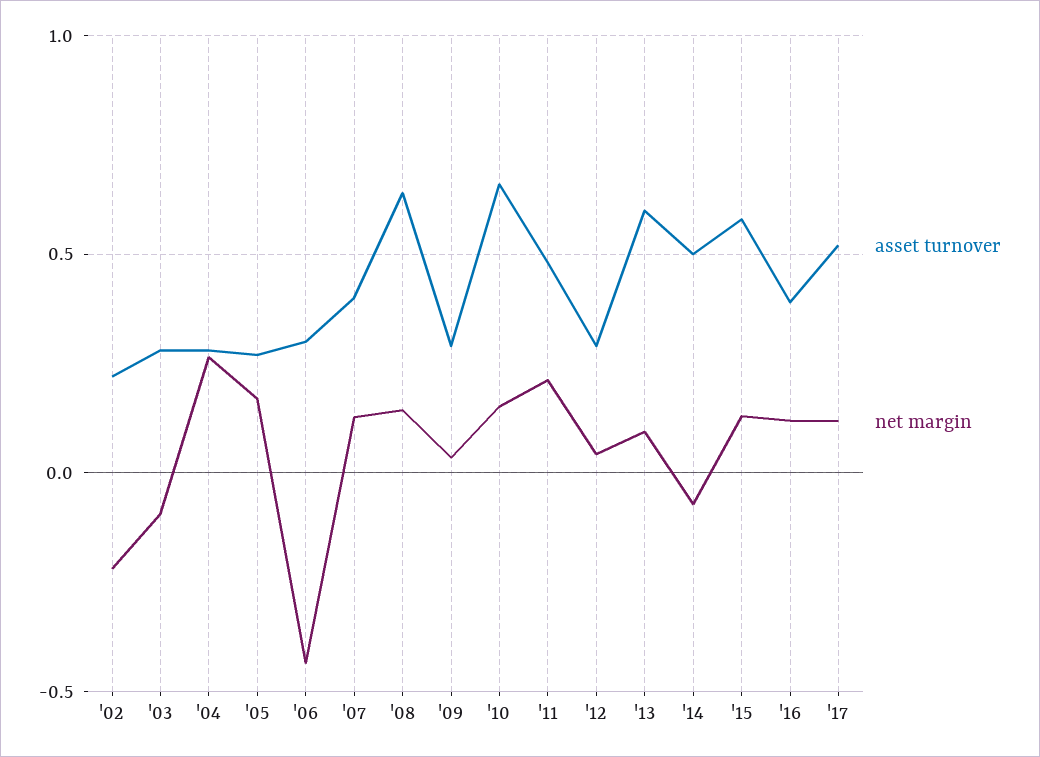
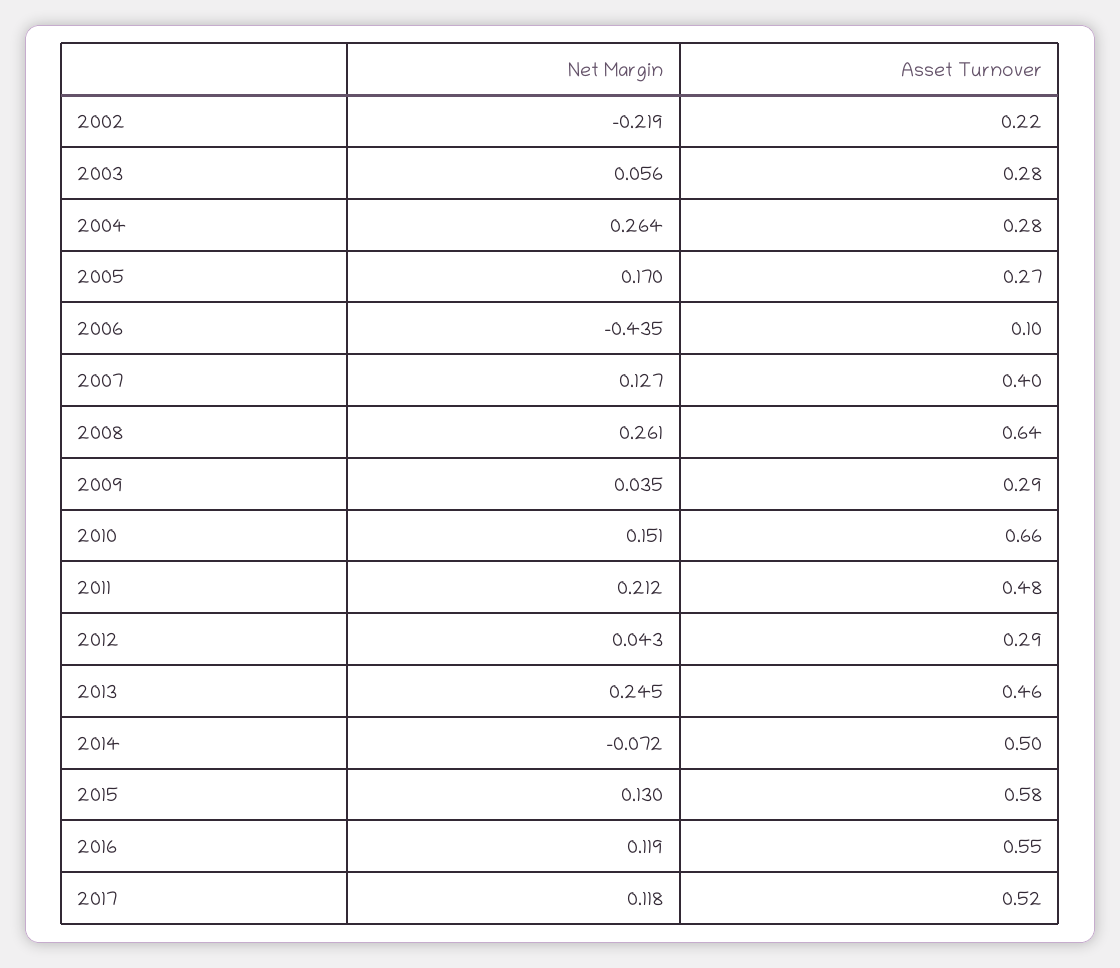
  {
    "asset turnover": {
      "'02": 0.22,
      "'03": 0.28,
      "'04": 0.28,
      "'05": 0.27,
-     "'06": 0.3,
+     "'06": 0.1,
      "'07": 0.4,
      "'08": 0.64,
      "'09": 0.29,
      "'10": 0.66,
      "'11": 0.48,
      "'12": 0.29,
-     "'13": 0.6,
+     "'13": 0.46,
      "'14": 0.5,
      "'15": 0.58,
-     "'16": 0.4,
+     "'16": 0.55,
      "'17": 0.52
    },
    "net margin": {
      "'02": -0.219,
-     "'03": -0.1,
+     "'03": 0.056,
      "'04": 0.264,
      "'05": 0.17,
      "'06": -0.435,
      "'07": 0.127,
-     "'08": 0.15,
+     "'08": 0.261,
      "'09": 0.035,
      "'10": 0.151,
      "'11": 0.212,
      "'12": 0.043,
-     "'13": 0.1,
+     "'13": 0.245,
      "'14": -0.072,
      "'15": 0.13,
      "'16": 0.119,
      "'17": 0.118
    }
  }

